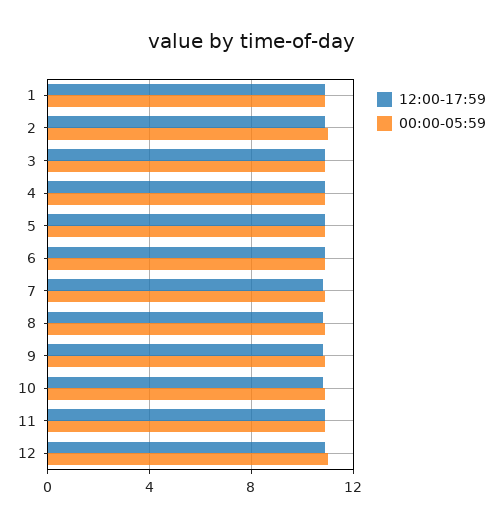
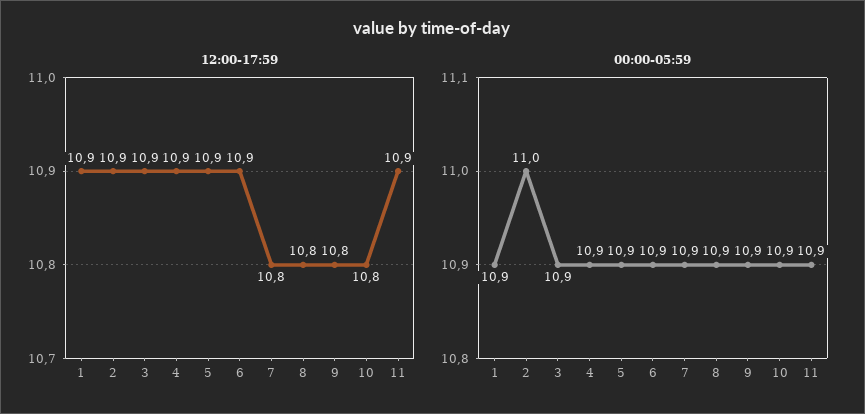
  {
    "12:00-17:59": {
      "1": 10.9,
      "2": 10.9,
      "3": 10.9,
      "4": 10.9,
      "5": 10.9,
      "6": 10.9,
      "7": 10.8,
      "8": 10.8,
      "9": 10.8,
      "10": 10.8,
-     "11": 10.9,
+     "11": 10.9
-     "12": 11
    },
    "00:00-05:59": {
      "1": 10.9,
      "2": 11,
      "3": 10.9,
      "4": 10.9,
      "5": 10.9,
      "6": 10.9,
      "7": 10.9,
      "8": 10.9,
      "9": 10.9,
      "10": 10.9,
-     "11": 10.9,
+     "11": 10.9
-     "12": 11
    }
  }

